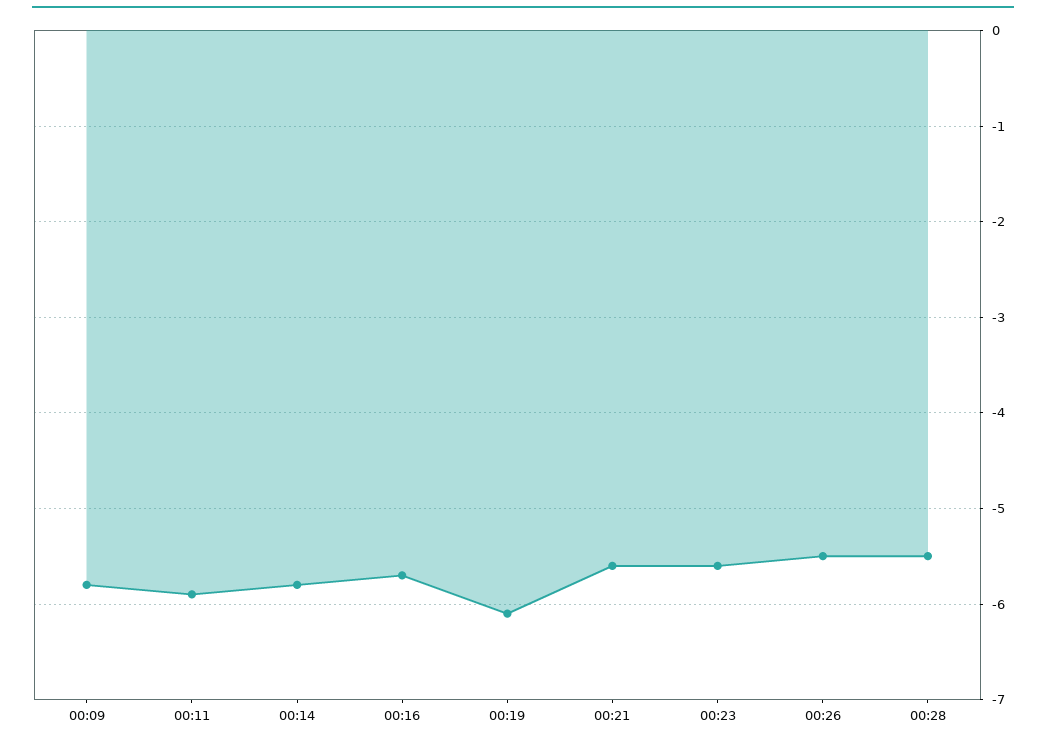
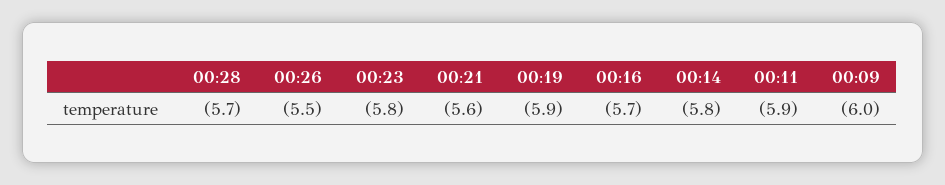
  {
-   "00:09": -5.8,
+   "00:09": -6,
    "00:11": -5.9,
    "00:14": -5.8,
    "00:16": -5.7,
-   "00:19": -6.1,
+   "00:19": -5.9,
    "00:21": -5.6,
-   "00:23": -5.6,
+   "00:23": -5.8,
    "00:26": -5.5,
-   "00:28": -5.5
+   "00:28": -5.7
  }

